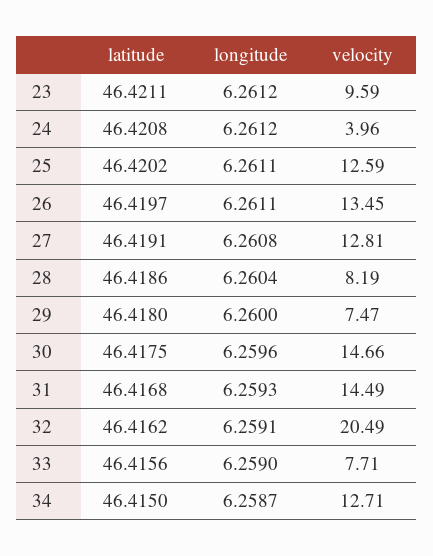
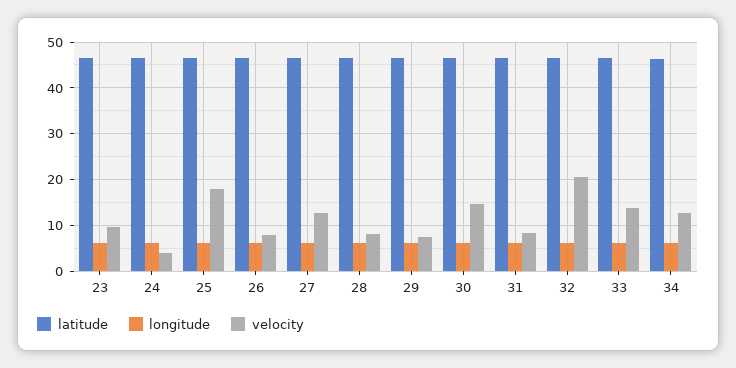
  {
    "latitude": {
      "23": 46.4211,
      "24": 46.4208,
      "25": 46.4202,
      "26": 46.4197,
      "27": 46.4191,
      "28": 46.4186,
      "29": 46.418,
      "30": 46.4175,
      "31": 46.4168,
      "32": 46.4162,
      "33": 46.4156,
      "34": 46.415
    },
    "longitude": {
      "23": 6.2612,
      "24": 6.2612,
      "25": 6.2611,
      "26": 6.2611,
      "27": 6.2608,
      "28": 6.2604,
      "29": 6.26,
      "30": 6.2596,
      "31": 6.2593,
      "32": 6.2591,
      "33": 6.259,
      "34": 6.2587
    },
    "velocity": {
      "23": 9.59,
      "24": 3.96,
-     "25": 12.59,
+     "25": 18,
-     "26": 13.45,
+     "26": 8,
      "27": 12.81,
      "28": 8.19,
      "29": 7.47,
      "30": 14.66,
-     "31": 14.49,
+     "31": 8,
      "32": 20.49,
-     "33": 7.71,
+     "33": 14,
      "34": 12.71
    }
  }

